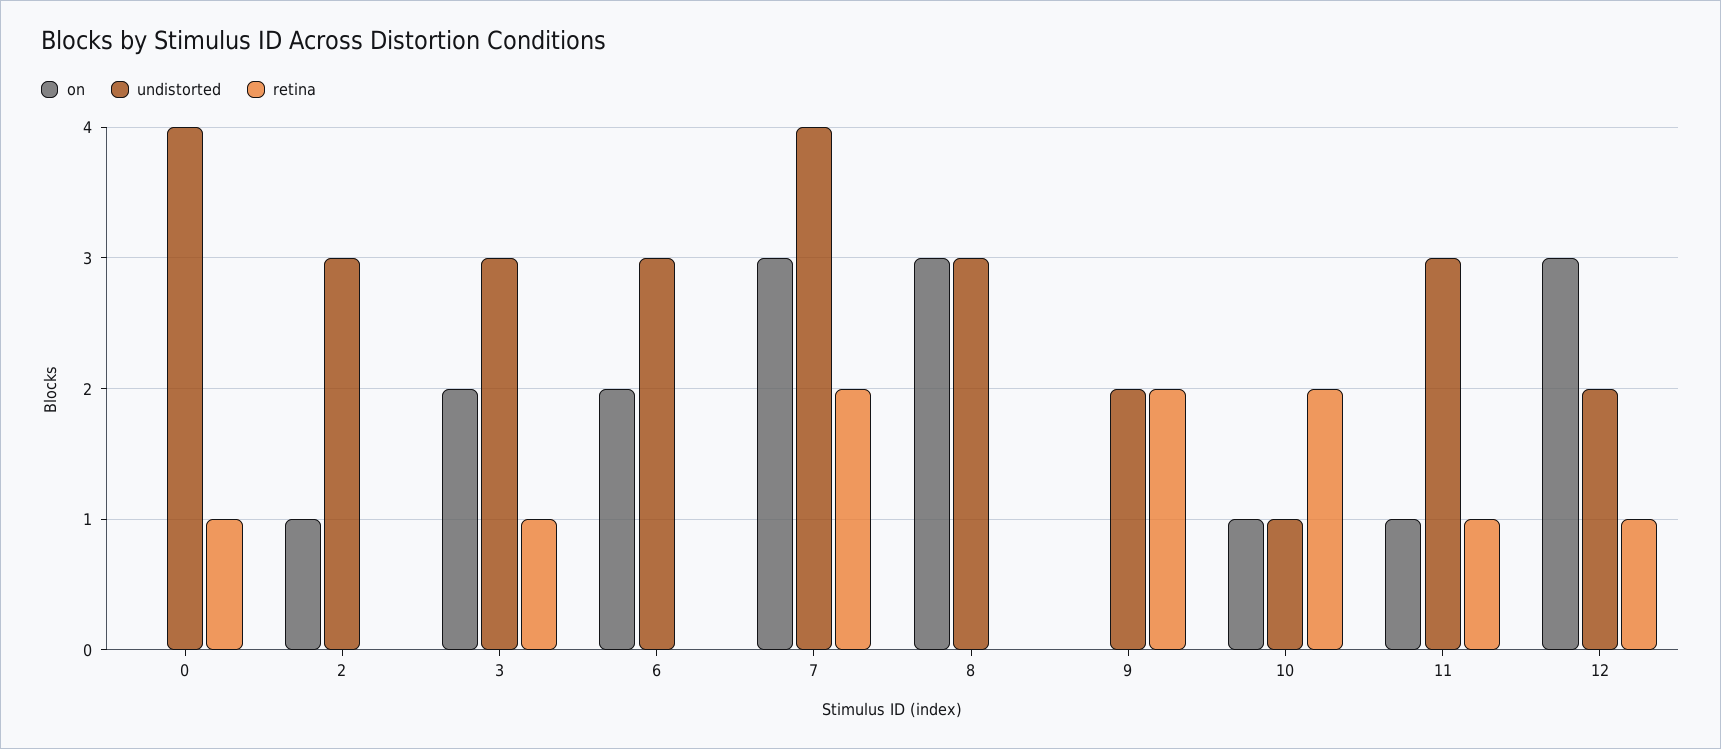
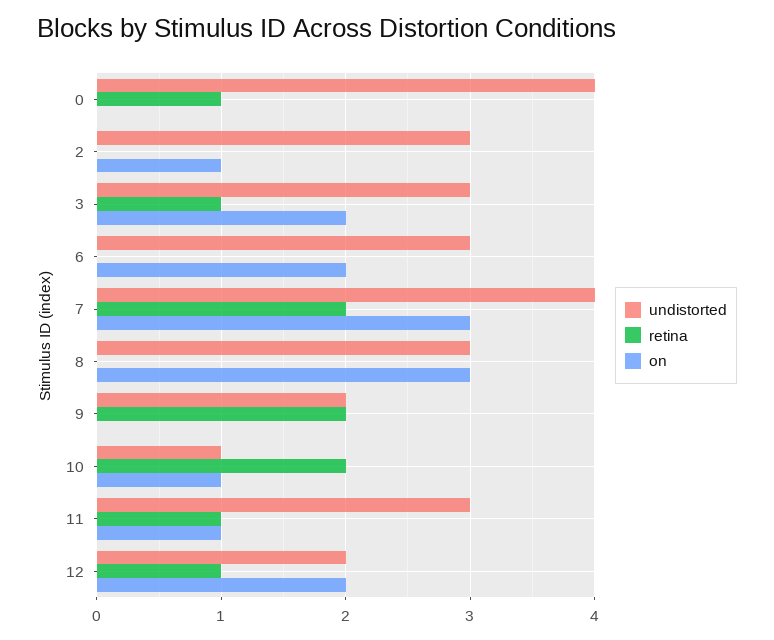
  {
    "on": {
      "0": 0,
      "2": 1,
      "3": 2,
      "6": 2,
      "7": 3,
      "8": 3,
      "9": 0,
      "10": 1,
      "11": 1,
-     "12": 3
+     "12": 2
    },
    "undistorted": {
      "0": 4,
      "2": 3,
      "3": 3,
      "6": 3,
      "7": 4,
      "8": 3,
      "9": 2,
      "10": 1,
      "11": 3,
      "12": 2
    },
    "retina": {
      "0": 1,
      "2": 0,
      "3": 1,
      "6": 0,
      "7": 2,
      "8": 0,
      "9": 2,
      "10": 2,
      "11": 1,
      "12": 1
    }
  }

